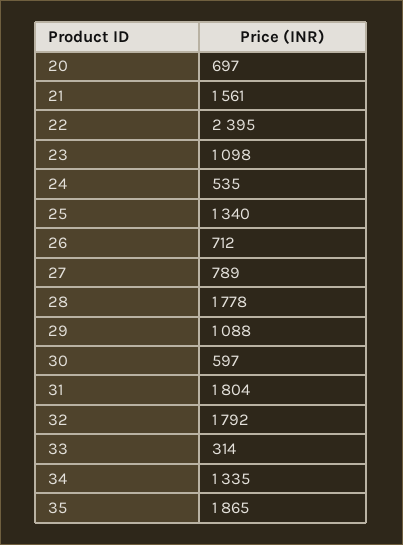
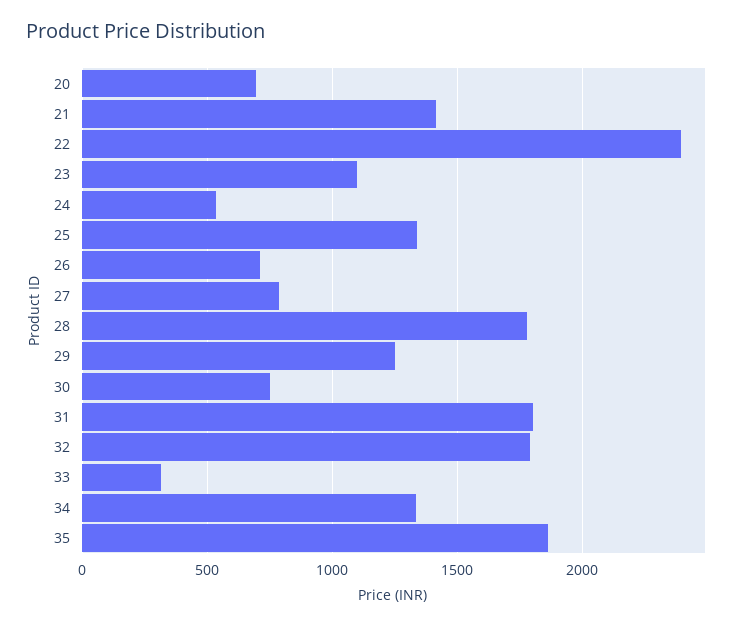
  {
    "20": 697,
-   "21": 1561,
+   "21": 1400,
    "22": 2395,
    "23": 1098,
    "24": 535,
    "25": 1340,
    "26": 712,
    "27": 789,
    "28": 1778,
-   "29": 1088,
+   "29": 1250,
-   "30": 597,
+   "30": 750,
    "31": 1804,
    "32": 1792,
    "33": 314,
    "34": 1335,
    "35": 1865
  }

